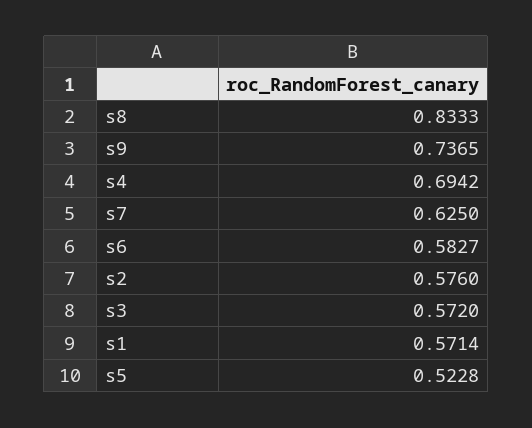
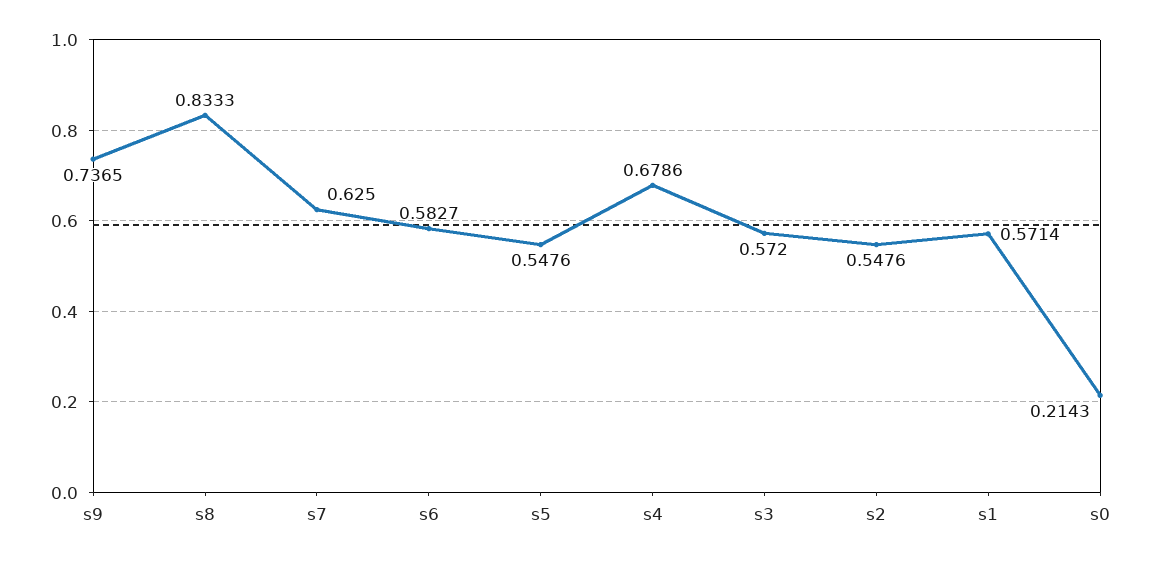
  {
    "s8": 0.8333,
    "s9": 0.7365,
-   "s4": 0.6942,
+   "s4": 0.6786,
    "s7": 0.625,
    "s6": 0.5827,
-   "s2": 0.576,
+   "s2": 0.5476,
    "s3": 0.572,
    "s1": 0.5714,
-   "s5": 0.5228
+   "s5": 0.5476,
+   "s0": 0.2143
  }

